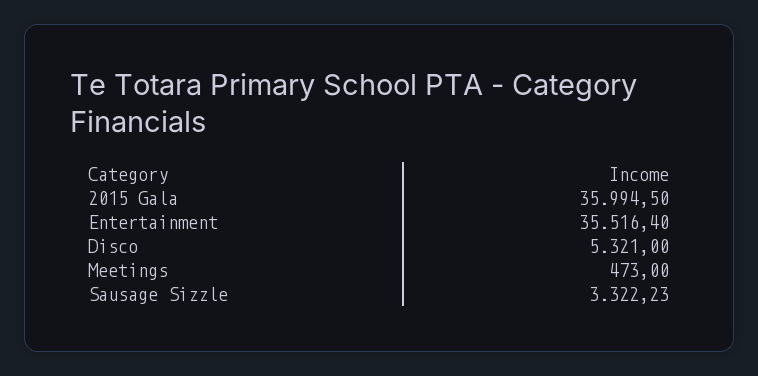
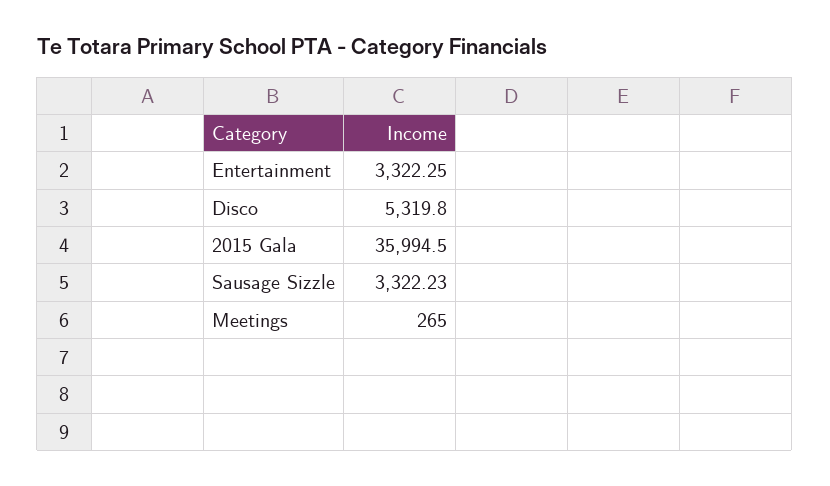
  {
    "2015 Gala": 35994.5,
-   "Entertainment": 35516.4,
+   "Entertainment": 3322.25,
-   "Disco": 5321,
+   "Disco": 5319.8,
-   "Meetings": 473,
+   "Meetings": 265,
    "Sausage Sizzle": 3322.23
  }

